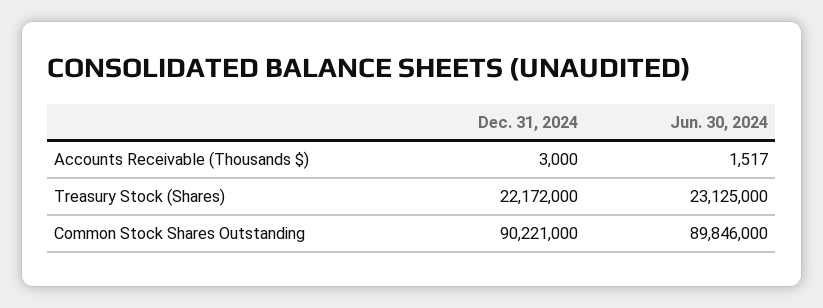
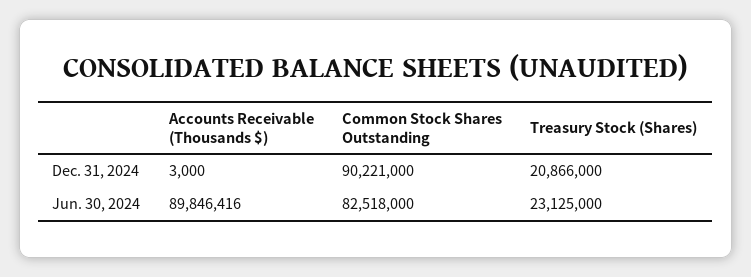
  {
    "Dec. 31, 2024": {
      "Accounts Receivable (Thousands $)": 3000,
-     "Treasury Stock (Shares)": 22172000,
+     "Treasury Stock (Shares)": 20866000,
      "Common Stock Shares Outstanding": 90221000
    },
    "Jun. 30, 2024": {
-     "Accounts Receivable (Thousands $)": 1517,
+     "Accounts Receivable (Thousands $)": 89846416,
      "Treasury Stock (Shares)": 23125000,
-     "Common Stock Shares Outstanding": 89846000
+     "Common Stock Shares Outstanding": 82518000
    }
  }

